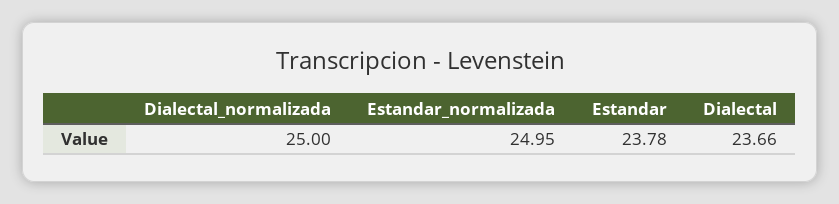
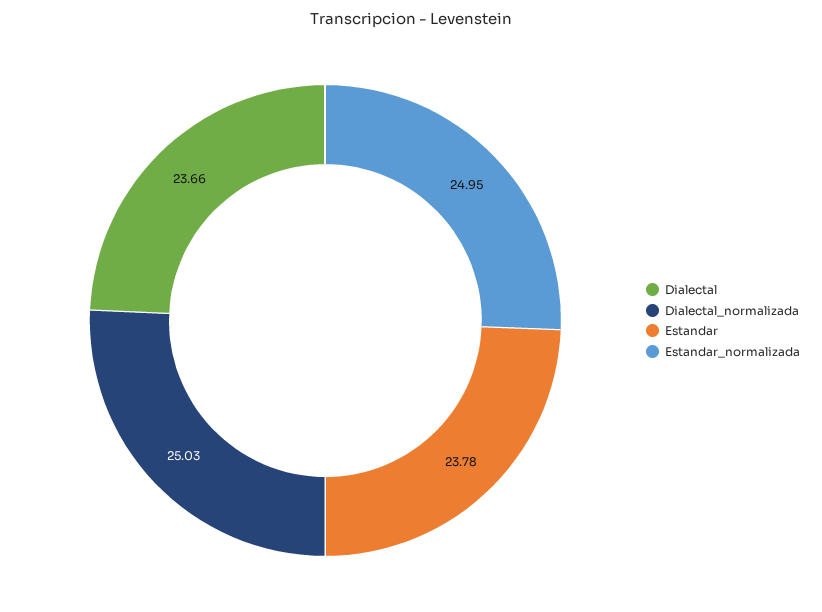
  {
-   "Dialectal_normalizada": 25,
+   "Dialectal_normalizada": 25.03,
    "Estandar_normalizada": 24.95,
    "Estandar": 23.78,
    "Dialectal": 23.66
  }

